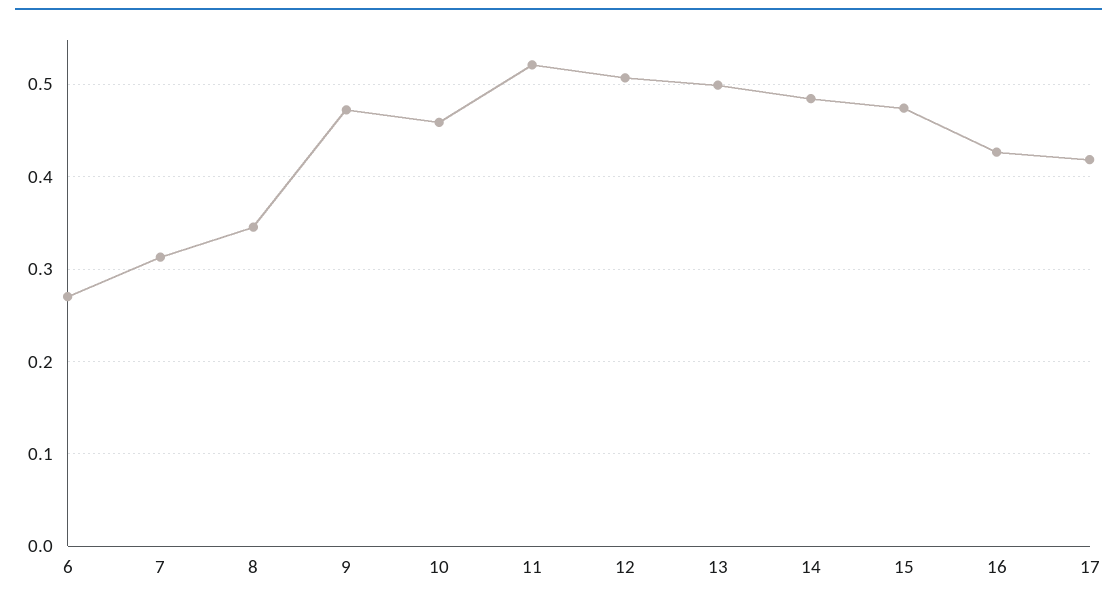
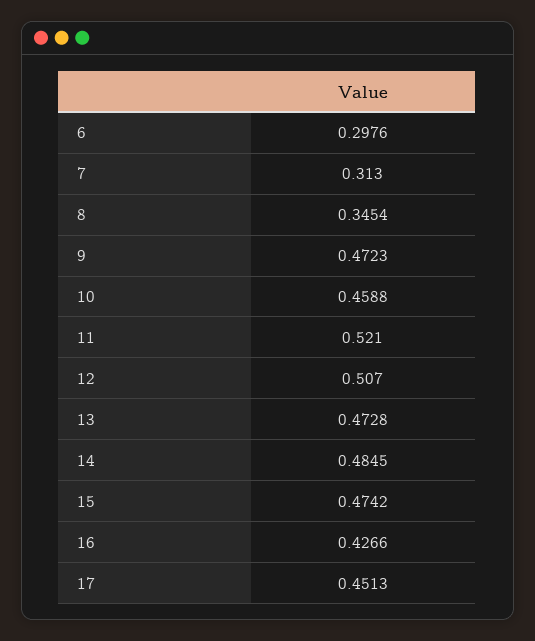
  {
-   "6": 0.27,
+   "6": 0.2976,
    "7": 0.313,
    "8": 0.3454,
    "9": 0.4723,
    "10": 0.4588,
    "11": 0.521,
    "12": 0.507,
-   "13": 0.5,
+   "13": 0.4728,
    "14": 0.4845,
    "15": 0.4742,
    "16": 0.4266,
-   "17": 0.42
+   "17": 0.4513
  }

